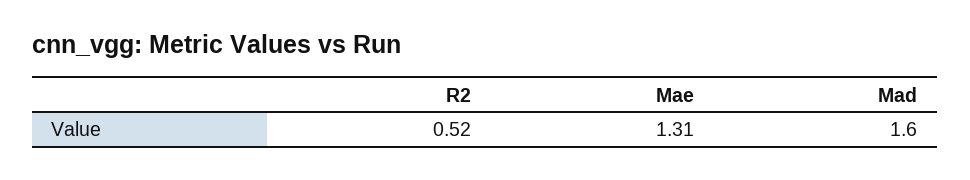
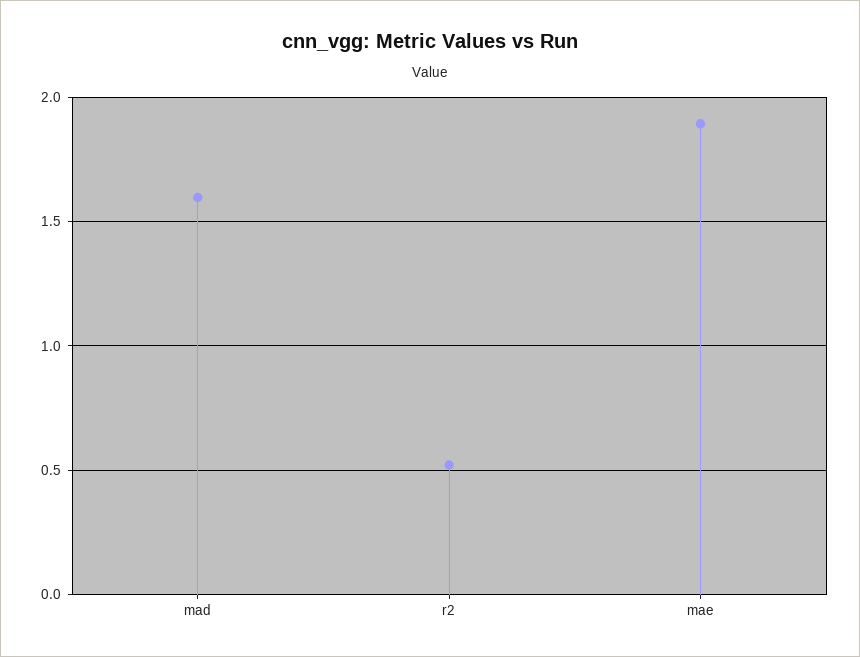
  {
    "R2": 0.52,
-   "Mae": 1.31,
+   "Mae": 1.9,
    "Mad": 1.6
  }

